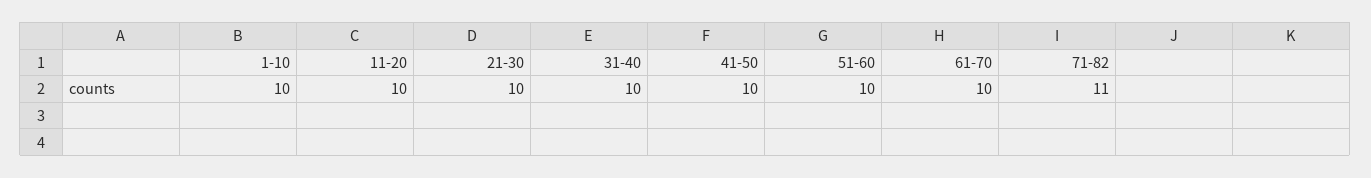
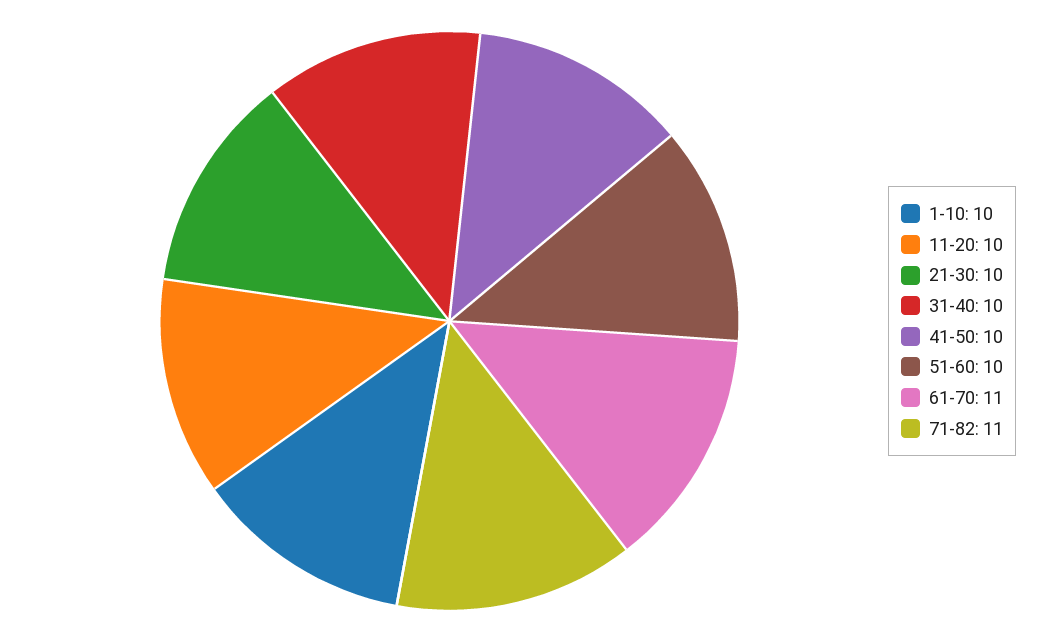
  {
    "1-10": 10,
    "11-20": 10,
    "21-30": 10,
    "31-40": 10,
    "41-50": 10,
    "51-60": 10,
-   "61-70": 10,
+   "61-70": 11,
    "71-82": 11
  }

